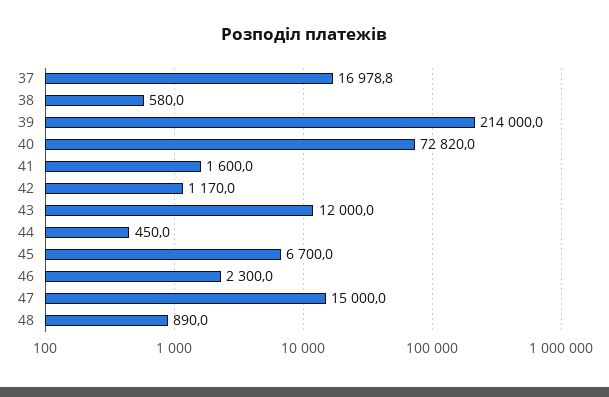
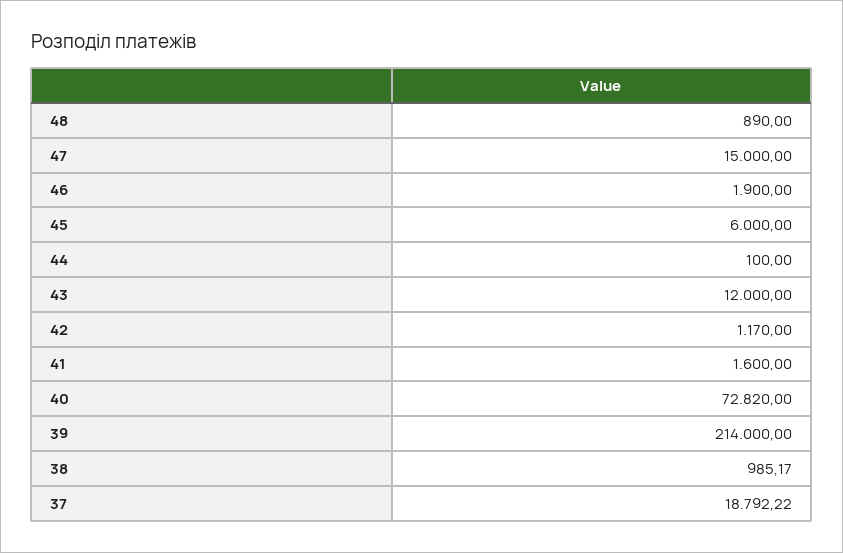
  {
-   "37": 16978.8,
+   "37": 18792.22,
-   "38": 580,
+   "38": 985.17,
    "39": 214000,
    "40": 72820,
    "41": 1600,
    "42": 1170,
    "43": 12000,
-   "44": 450,
+   "44": 100,
-   "45": 6700,
+   "45": 6000,
-   "46": 2300,
+   "46": 1900,
    "47": 15000,
    "48": 890
  }

